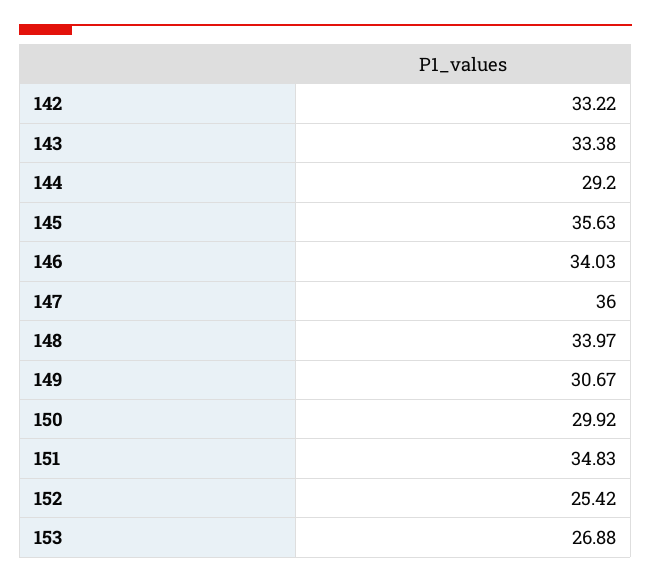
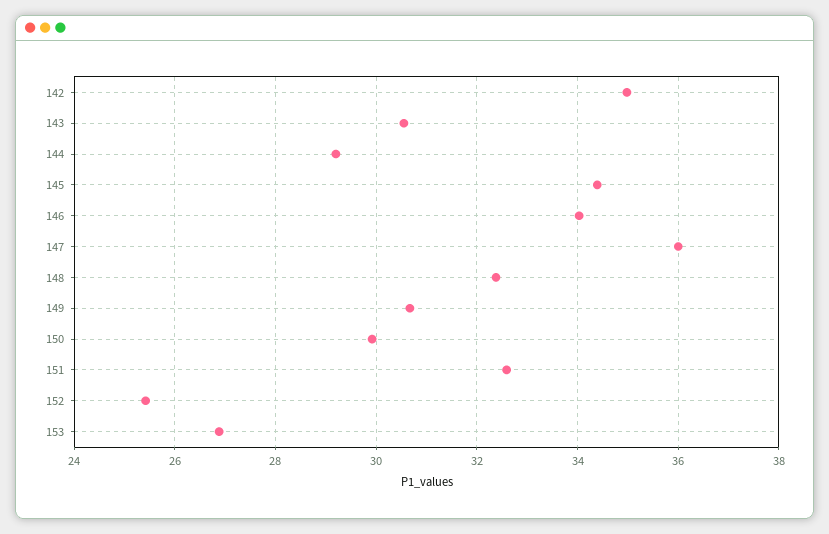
  {
-   "142": 33.22,
+   "142": 35,
-   "143": 33.38,
+   "143": 30.6,
    "144": 29.2,
-   "145": 35.63,
+   "145": 34.4,
    "146": 34.03,
    "147": 36,
-   "148": 33.97,
+   "148": 32.4,
    "149": 30.67,
    "150": 29.92,
-   "151": 34.83,
+   "151": 32.6,
    "152": 25.42,
    "153": 26.88
  }

